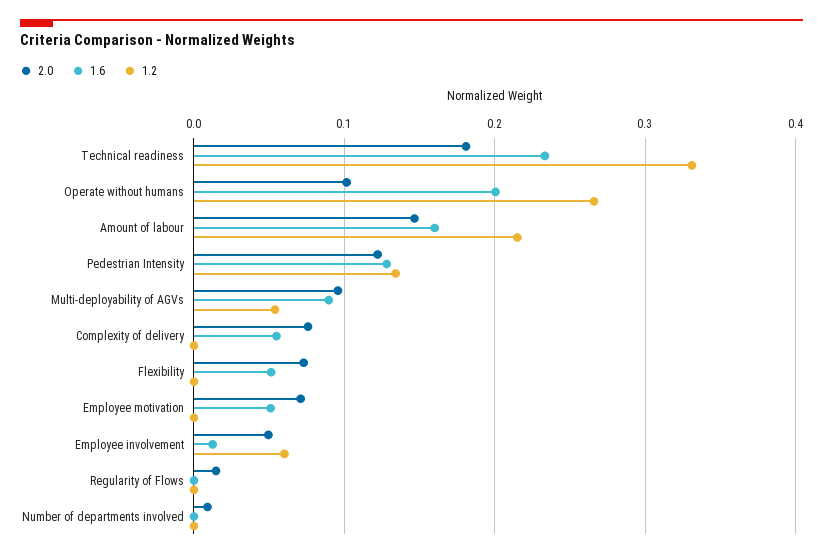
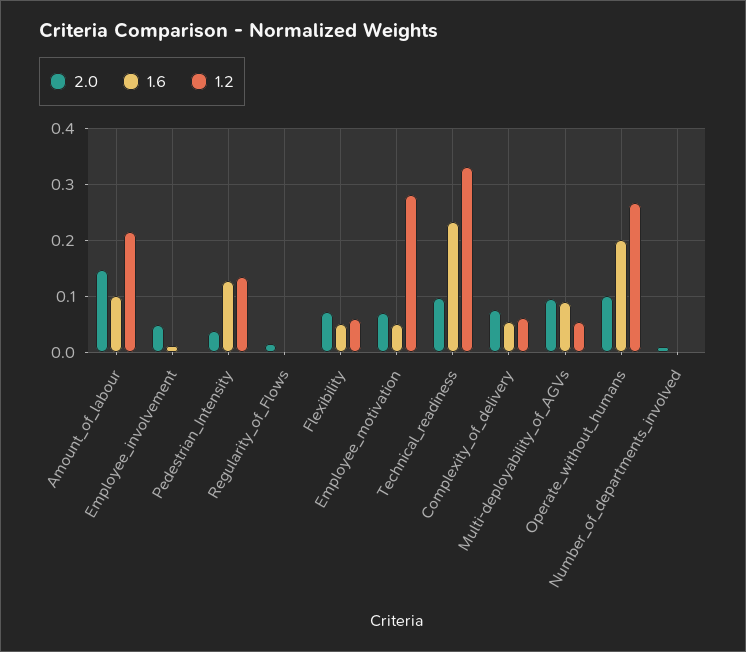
  {
    "2.0": {
-     "Technical readiness": 0.18,
+     "Technical readiness": 0.1,
      "Operate without humans": 0.1,
      "Amount of labour": 0.15,
-     "Pedestrian Intensity": 0.12,
+     "Pedestrian Intensity": 0.04,
      "Multi-deployability of AGVs": 0.1,
      "Complexity of delivery": 0.08,
      "Flexibility": 0.07,
      "Employee motivation": 0.07,
      "Employee involvement": 0.05,
      "Regularity of Flows": 0.01,
      "Number of departments involved": 0.01
    },
    "1.6": {
      "Technical readiness": 0.23,
      "Operate without humans": 0.2,
-     "Amount of labour": 0.16,
+     "Amount of labour": 0.1,
      "Pedestrian Intensity": 0.13,
      "Multi-deployability of AGVs": 0.09,
      "Complexity of delivery": 0.05,
      "Flexibility": 0.05,
      "Employee motivation": 0.05,
      "Employee involvement": 0.01,
      "Regularity of Flows": 0,
      "Number of departments involved": 0
    },
    "1.2": {
      "Technical readiness": 0.33,
      "Operate without humans": 0.27,
      "Amount of labour": 0.22,
      "Pedestrian Intensity": 0.13,
      "Multi-deployability of AGVs": 0.05,
-     "Complexity of delivery": 0,
+     "Complexity of delivery": 0.06,
-     "Flexibility": 0,
+     "Flexibility": 0.06,
-     "Employee motivation": 0,
+     "Employee motivation": 0.28,
-     "Employee involvement": 0.06,
+     "Employee involvement": 0,
      "Regularity of Flows": 0,
      "Number of departments involved": 0
    }
  }

